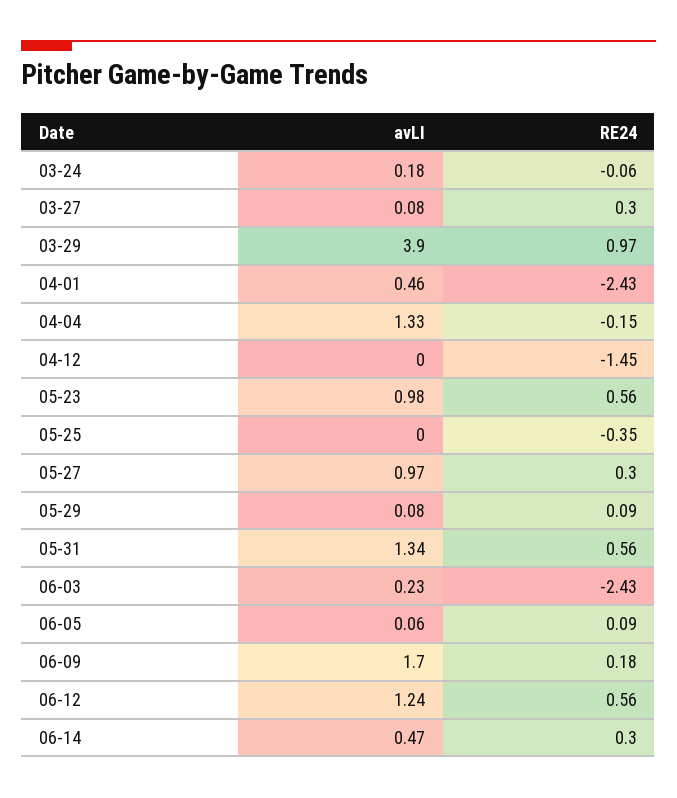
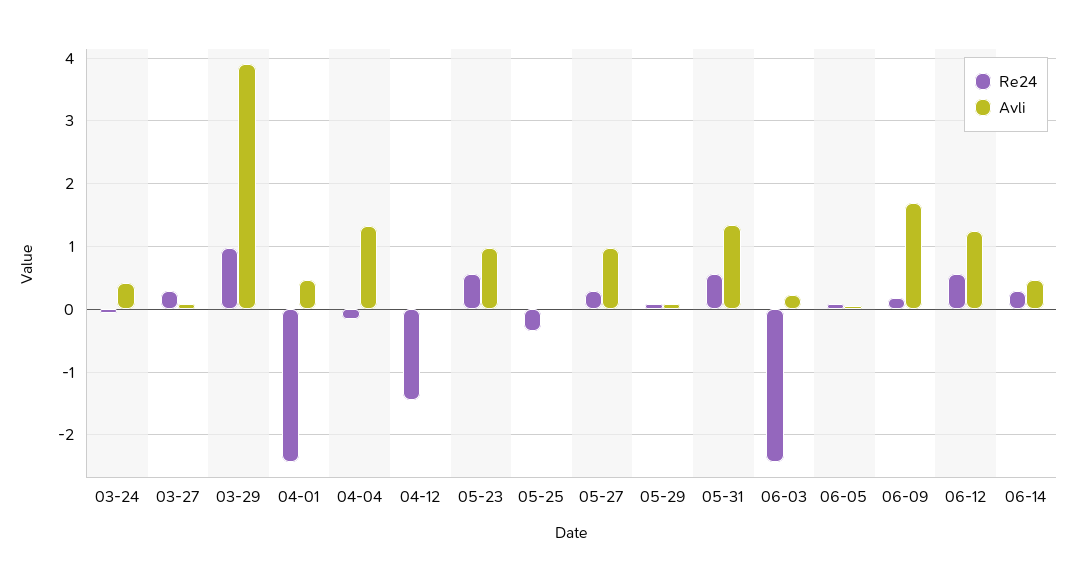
  {
    "avLI": {
-     "03-24": 0.18,
+     "03-24": 0.4,
      "03-27": 0.08,
      "03-29": 3.9,
      "04-01": 0.46,
      "04-04": 1.33,
      "04-12": 0,
      "05-23": 0.98,
      "05-25": 0,
      "05-27": 0.97,
      "05-29": 0.08,
      "05-31": 1.34,
      "06-03": 0.23,
      "06-05": 0.06,
      "06-09": 1.7,
      "06-12": 1.24,
      "06-14": 0.47
    },
    "RE24": {
      "03-24": -0.06,
      "03-27": 0.3,
      "03-29": 0.97,
      "04-01": -2.43,
      "04-04": -0.15,
      "04-12": -1.45,
      "05-23": 0.56,
      "05-25": -0.35,
      "05-27": 0.3,
      "05-29": 0.09,
      "05-31": 0.56,
      "06-03": -2.43,
      "06-05": 0.09,
      "06-09": 0.18,
      "06-12": 0.56,
      "06-14": 0.3
    }
  }

